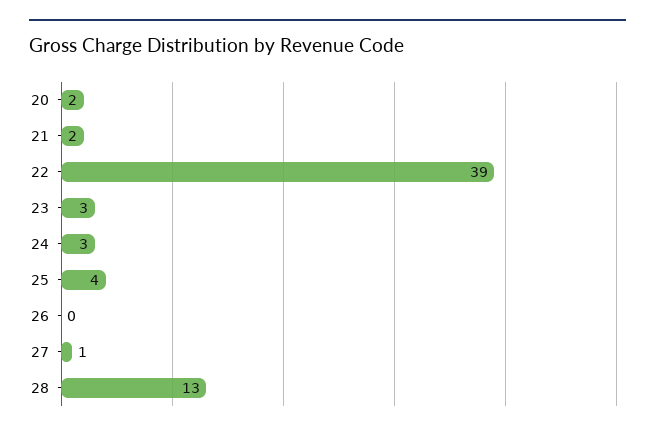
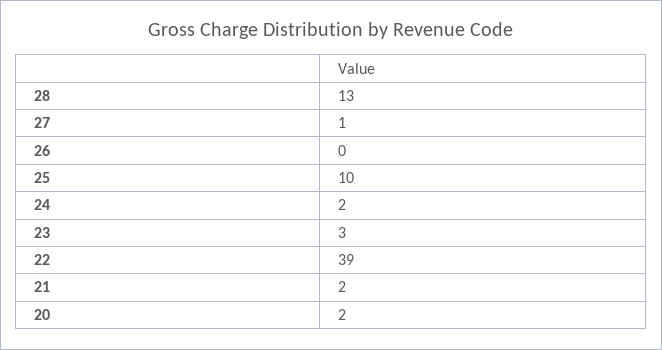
  {
    "20": 2,
    "21": 2,
    "22": 39,
    "23": 3,
-   "24": 3,
+   "24": 2,
-   "25": 4,
+   "25": 10,
    "26": 0,
    "27": 1,
    "28": 13
  }

